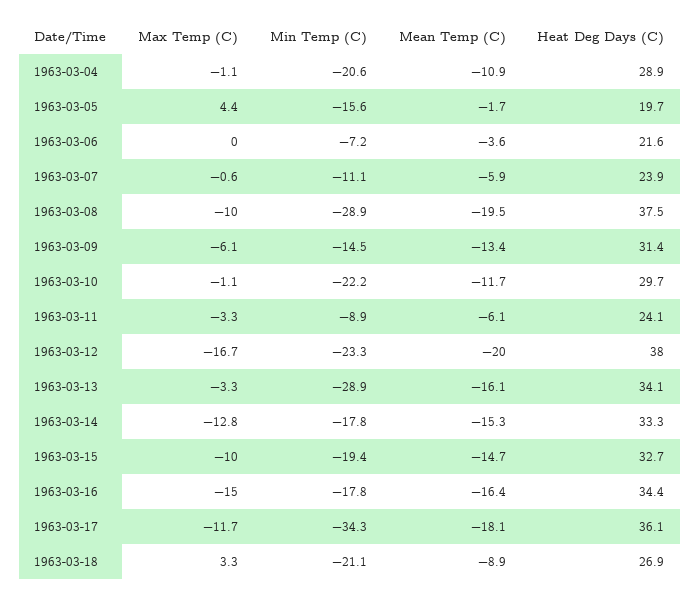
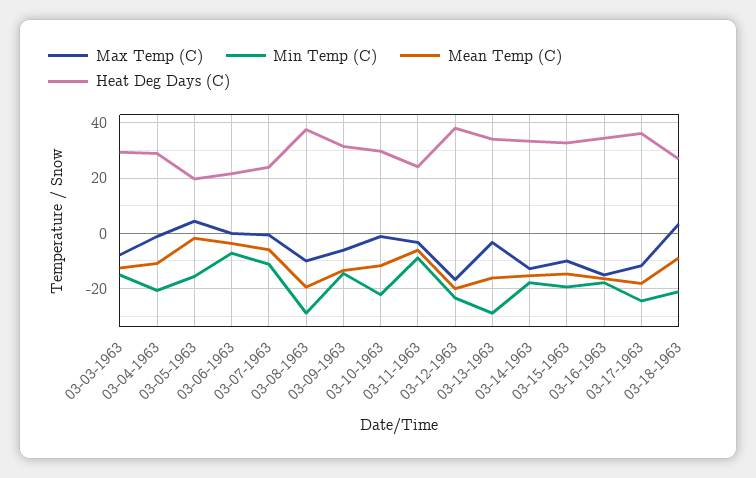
  {
    "Max Temp (C)": {
      "1963-03-04": -1.1,
      "1963-03-05": 4.4,
      "1963-03-06": 0,
      "1963-03-07": -0.6,
      "1963-03-08": -10,
      "1963-03-09": -6.1,
      "1963-03-10": -1.1,
      "1963-03-11": -3.3,
      "1963-03-12": -16.7,
      "1963-03-13": -3.3,
      "1963-03-14": -12.8,
      "1963-03-15": -10,
      "1963-03-16": -15,
      "1963-03-17": -11.7,
-     "1963-03-18": 3.3
+     "1963-03-18": 3.3,
+     "03-03-1963": -7.5
    },
    "Min Temp (C)": {
      "1963-03-04": -20.6,
      "1963-03-05": -15.6,
      "1963-03-06": -7.2,
      "1963-03-07": -11.1,
      "1963-03-08": -28.9,
      "1963-03-09": -14.5,
      "1963-03-10": -22.2,
      "1963-03-11": -8.9,
      "1963-03-12": -23.3,
      "1963-03-13": -28.9,
      "1963-03-14": -17.8,
      "1963-03-15": -19.4,
      "1963-03-16": -17.8,
-     "1963-03-17": -34.3,
+     "1963-03-17": -25,
-     "1963-03-18": -21.1
+     "1963-03-18": -21.1,
+     "03-03-1963": -15
    },
    "Mean Temp (C)": {
      "1963-03-04": -10.9,
      "1963-03-05": -1.7,
      "1963-03-06": -3.6,
      "1963-03-07": -5.9,
      "1963-03-08": -19.5,
      "1963-03-09": -13.4,
      "1963-03-10": -11.7,
      "1963-03-11": -6.1,
      "1963-03-12": -20,
      "1963-03-13": -16.1,
      "1963-03-14": -15.3,
      "1963-03-15": -14.7,
      "1963-03-16": -16.4,
      "1963-03-17": -18.1,
-     "1963-03-18": -8.9
+     "1963-03-18": -8.9,
+     "03-03-1963": -12.5
    },
    "Heat Deg Days (C)": {
      "1963-03-04": 28.9,
      "1963-03-05": 19.7,
      "1963-03-06": 21.6,
      "1963-03-07": 23.9,
      "1963-03-08": 37.5,
      "1963-03-09": 31.4,
      "1963-03-10": 29.7,
      "1963-03-11": 24.1,
      "1963-03-12": 38,
      "1963-03-13": 34.1,
      "1963-03-14": 33.3,
      "1963-03-15": 32.7,
      "1963-03-16": 34.4,
      "1963-03-17": 36.1,
-     "1963-03-18": 26.9
+     "1963-03-18": 26.9,
+     "03-03-1963": 30
    }
  }

